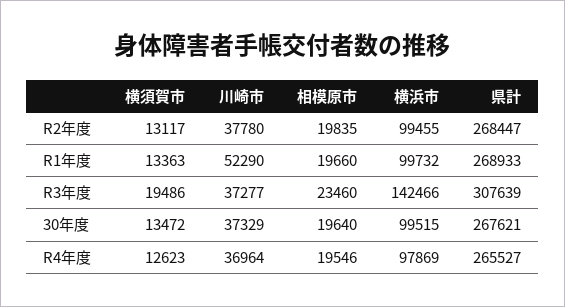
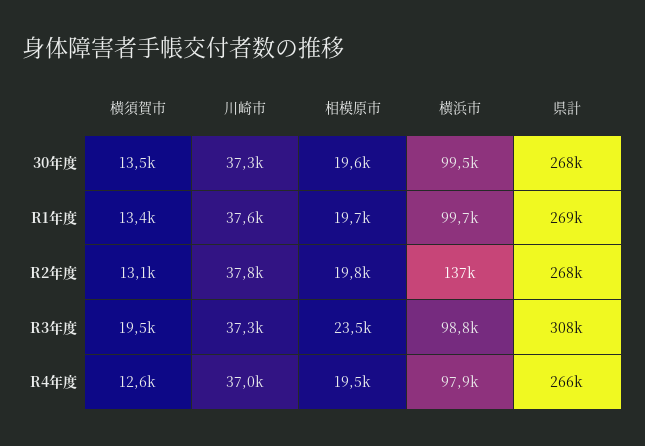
  {
    "横須賀市": {
      "R2年度": 13117,
      "R1年度": 13363,
      "R3年度": 19486,
      "30年度": 13472,
      "R4年度": 12623
    },
    "川崎市": {
      "R2年度": 37780,
-     "R1年度": 52290,
+     "R1年度": 37600,
      "R3年度": 37277,
      "30年度": 37329,
      "R4年度": 36964
    },
    "相模原市": {
      "R2年度": 19835,
      "R1年度": 19660,
      "R3年度": 23460,
      "30年度": 19640,
      "R4年度": 19546
    },
    "横浜市": {
-     "R2年度": 99455,
+     "R2年度": 137000,
      "R1年度": 99732,
-     "R3年度": 142466,
+     "R3年度": 98800,
      "30年度": 99515,
      "R4年度": 97869
    },
    "県計": {
      "R2年度": 268447,
      "R1年度": 268933,
      "R3年度": 307639,
      "30年度": 267621,
      "R4年度": 265527
    }
  }

